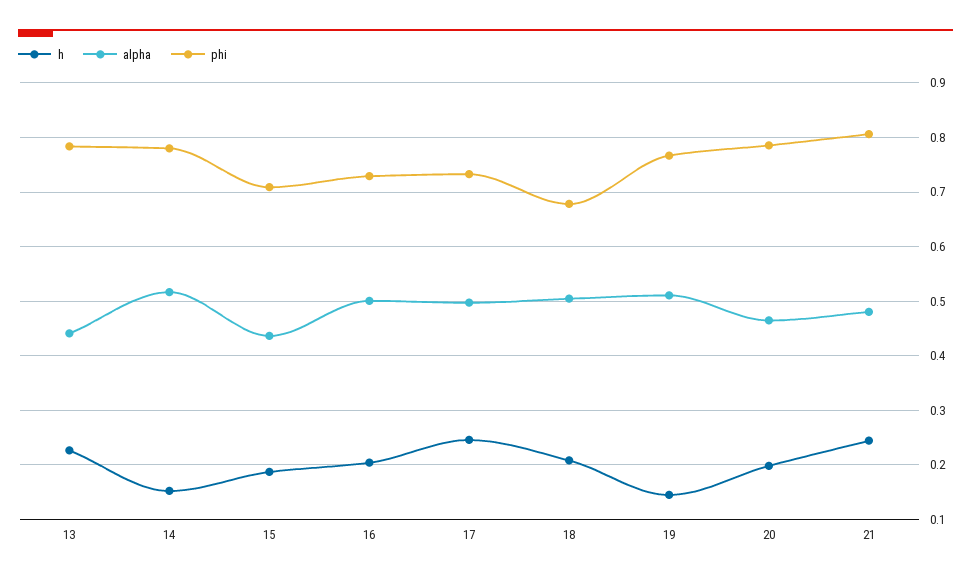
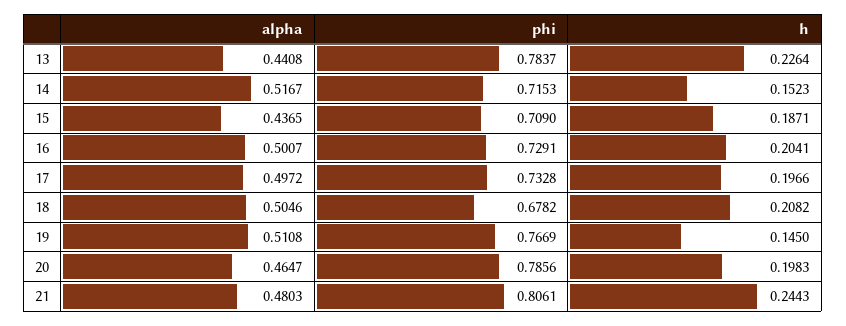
  {
    "h": {
      "13": 0.2264,
      "14": 0.1523,
      "15": 0.1871,
      "16": 0.2041,
-     "17": 0.24,
+     "17": 0.1966,
      "18": 0.2082,
      "19": 0.145,
      "20": 0.1983,
      "21": 0.2443
    },
    "alpha": {
      "13": 0.4408,
      "14": 0.5167,
      "15": 0.4365,
      "16": 0.5007,
      "17": 0.4972,
      "18": 0.5046,
      "19": 0.5108,
      "20": 0.4647,
      "21": 0.4803
    },
    "phi": {
      "13": 0.7837,
-     "14": 0.78,
+     "14": 0.7153,
      "15": 0.709,
      "16": 0.7291,
      "17": 0.7328,
      "18": 0.6782,
      "19": 0.7669,
      "20": 0.7856,
      "21": 0.8061
    }
  }

